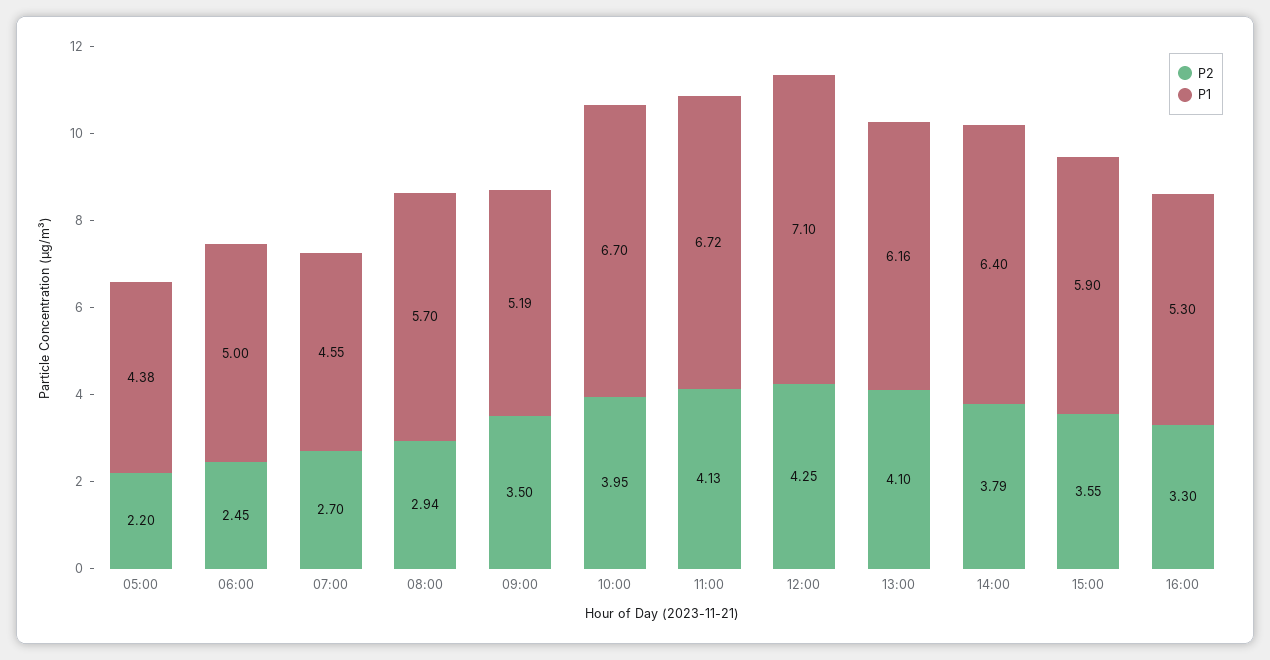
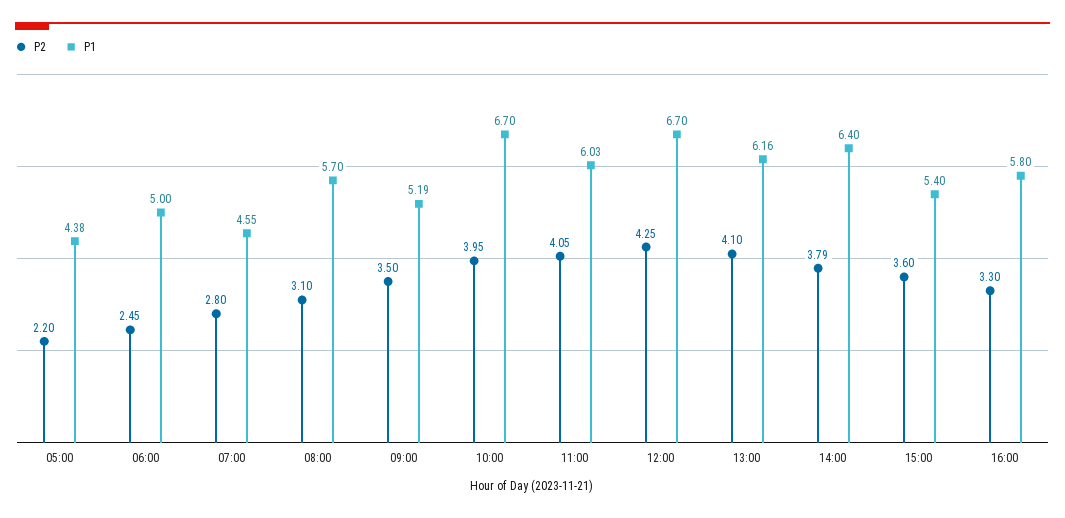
  {
    "P2": {
      "05:00": 2.2,
      "06:00": 2.45,
-     "07:00": 2.7,
+     "07:00": 2.8,
-     "08:00": 2.94,
+     "08:00": 3.1,
      "09:00": 3.5,
      "10:00": 3.95,
-     "11:00": 4.13,
+     "11:00": 4.05,
      "12:00": 4.25,
      "13:00": 4.1,
      "14:00": 3.79,
-     "15:00": 3.55,
+     "15:00": 3.6,
      "16:00": 3.3
    },
    "P1": {
      "05:00": 4.38,
      "06:00": 5,
      "07:00": 4.55,
      "08:00": 5.7,
      "09:00": 5.19,
      "10:00": 6.7,
-     "11:00": 6.72,
+     "11:00": 6.03,
-     "12:00": 7.1,
+     "12:00": 6.7,
      "13:00": 6.16,
      "14:00": 6.4,
-     "15:00": 5.9,
+     "15:00": 5.4,
-     "16:00": 5.3
+     "16:00": 5.8
    }
  }

